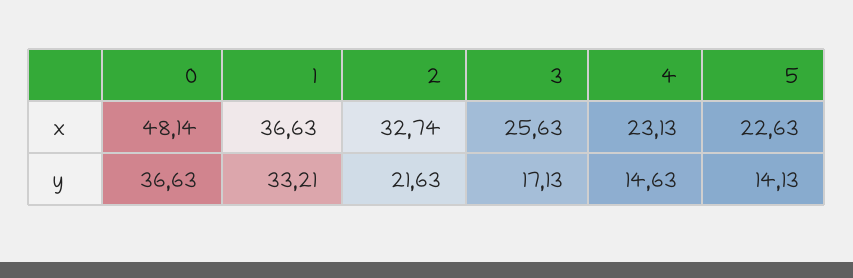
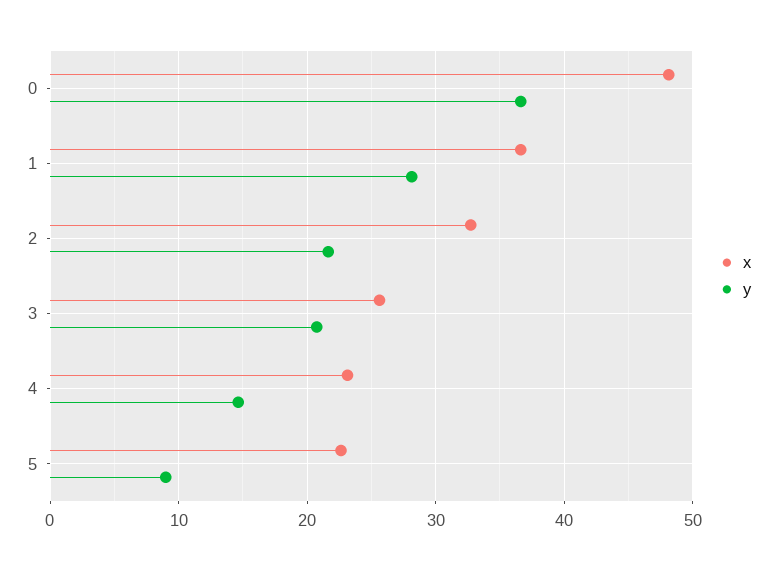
  {
    "x": {
      "0": 48.14,
      "1": 36.63,
      "2": 32.74,
      "3": 25.63,
      "4": 23.13,
      "5": 22.63
    },
    "y": {
      "0": 36.63,
-     "1": 33.21,
+     "1": 28,
      "2": 21.63,
-     "3": 17.13,
+     "3": 21,
      "4": 14.63,
-     "5": 14.13
+     "5": 9
    }
  }

